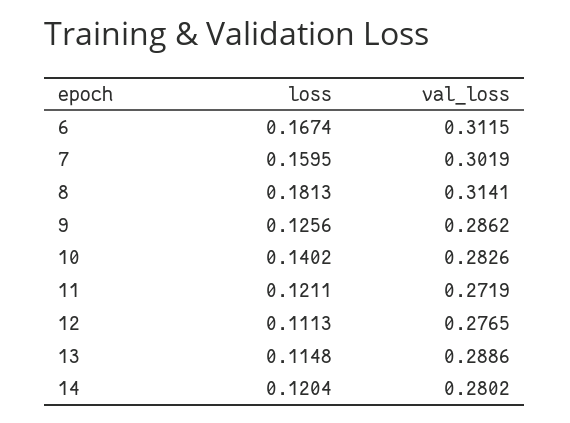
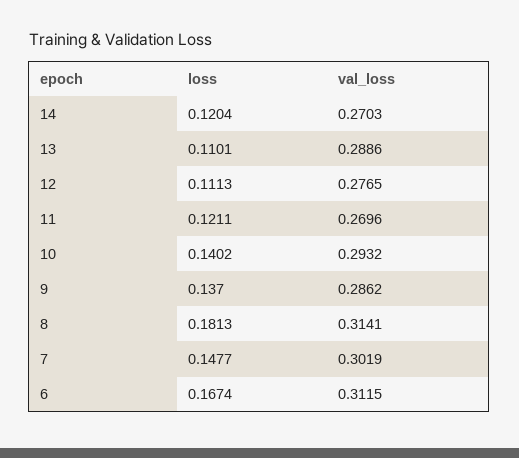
  {
    "loss": {
      "6": 0.1674,
-     "7": 0.1595,
+     "7": 0.1477,
      "8": 0.1813,
-     "9": 0.1256,
+     "9": 0.137,
      "10": 0.1402,
      "11": 0.1211,
      "12": 0.1113,
-     "13": 0.1148,
+     "13": 0.1101,
      "14": 0.1204
    },
    "val_loss": {
      "6": 0.3115,
      "7": 0.3019,
      "8": 0.3141,
      "9": 0.2862,
-     "10": 0.2826,
+     "10": 0.2932,
-     "11": 0.2719,
+     "11": 0.2696,
      "12": 0.2765,
      "13": 0.2886,
-     "14": 0.2802
+     "14": 0.2703
    }
  }

